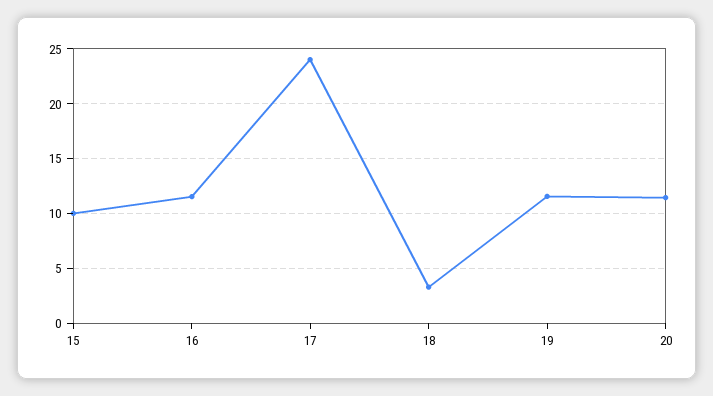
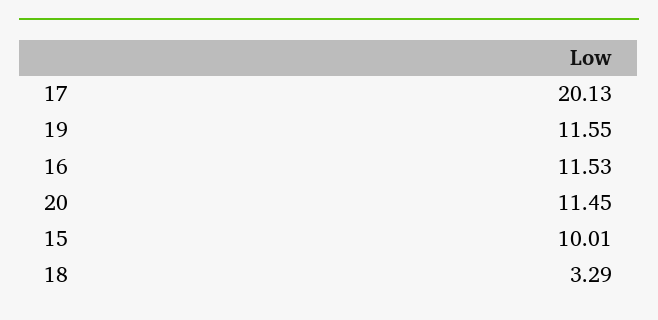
  {
    "15": 10.01,
    "16": 11.53,
-   "17": 24,
+   "17": 20.13,
    "18": 3.29,
    "19": 11.55,
    "20": 11.45
  }

